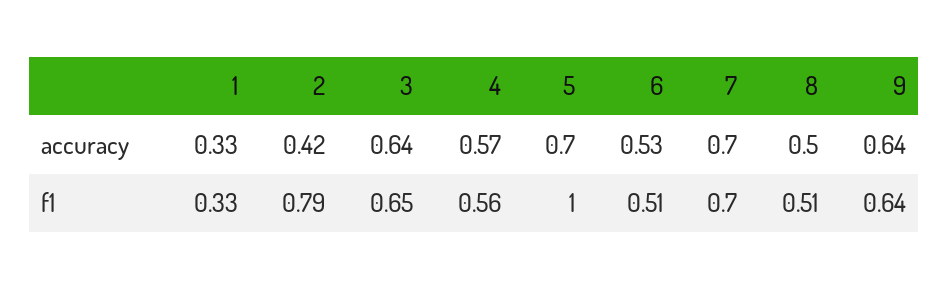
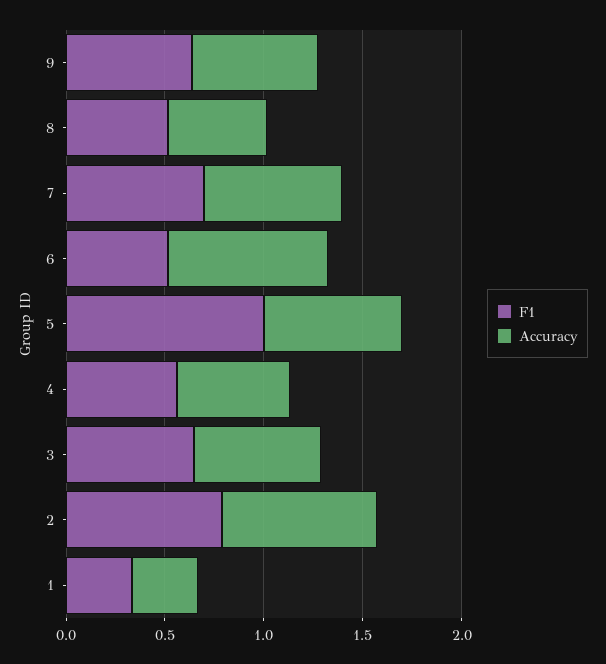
  {
    "accuracy": {
      "1": 0.33,
-     "2": 0.42,
+     "2": 0.8,
      "3": 0.64,
      "4": 0.57,
      "5": 0.7,
-     "6": 0.53,
+     "6": 0.8,
      "7": 0.7,
      "8": 0.5,
      "9": 0.64
    },
    "f1": {
      "1": 0.33,
      "2": 0.79,
      "3": 0.65,
      "4": 0.56,
      "5": 1,
      "6": 0.51,
      "7": 0.7,
      "8": 0.51,
      "9": 0.64
    }
  }

